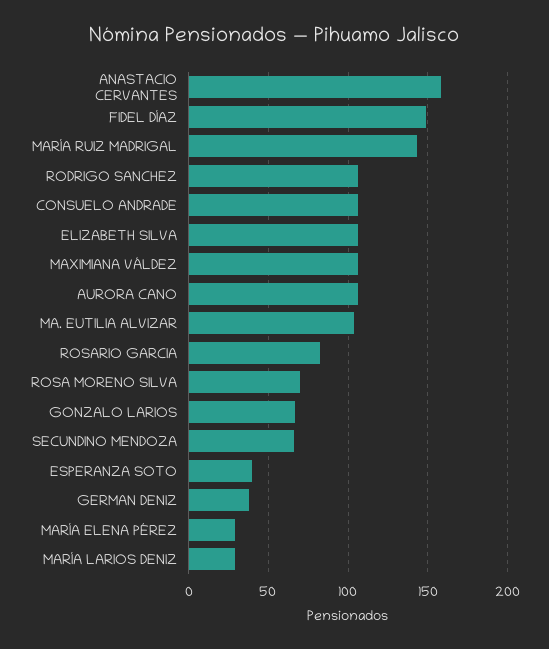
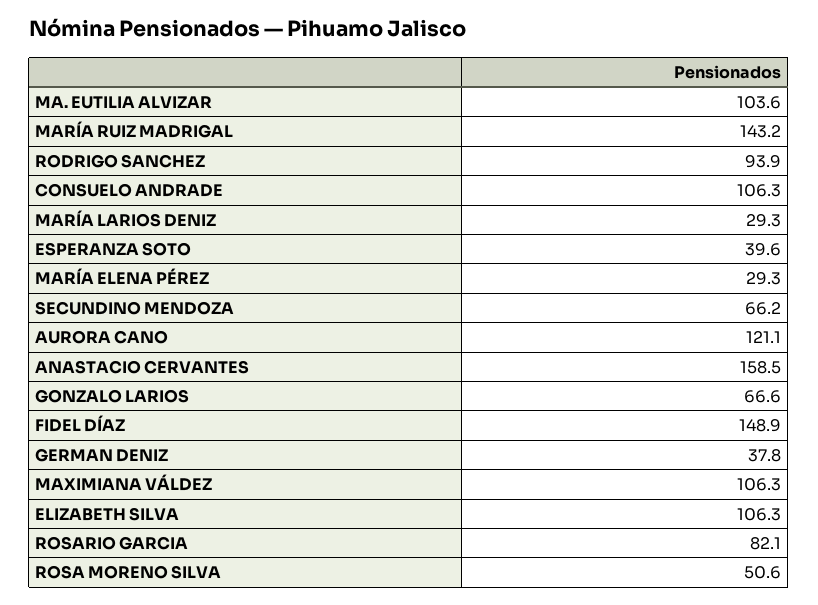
  {
    "ANASTACIO CERVANTES": 158.5,
    "FIDEL DÍAZ": 148.9,
    "MARÍA RUIZ MADRIGAL": 143.2,
-   "RODRIGO SANCHEZ": 105,
+   "RODRIGO SANCHEZ": 93.9,
    "CONSUELO ANDRADE": 106.3,
    "ELIZABETH SILVA": 106.3,
    "MAXIMIANA VÁLDEZ": 106.3,
-   "AURORA CANO": 105,
+   "AURORA CANO": 121.1,
    "MA. EUTILIA ALVIZAR": 103.6,
    "ROSARIO GARCIA": 82.1,
-   "ROSA MORENO SILVA": 70,
+   "ROSA MORENO SILVA": 50.6,
    "GONZALO LARIOS": 66.6,
    "SECUNDINO MENDOZA": 66.2,
    "ESPERANZA SOTO": 39.6,
    "GERMAN DENIZ": 37.8,
    "MARÍA ELENA PÉREZ": 29.3,
    "MARÍA LARIOS DENIZ": 29.3
  }

